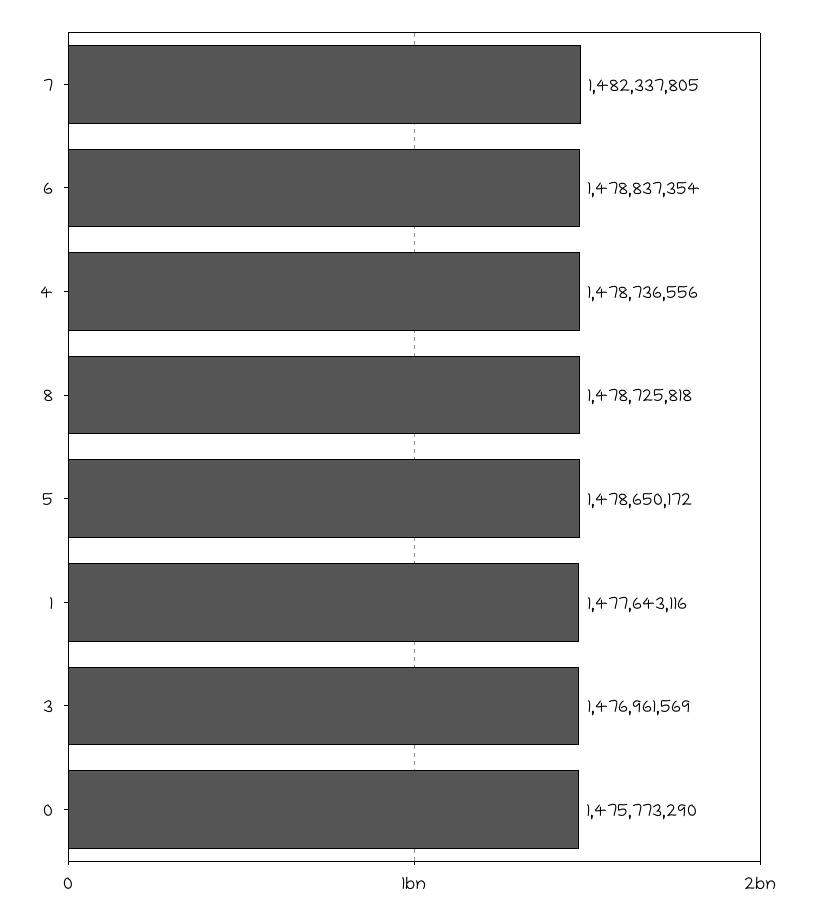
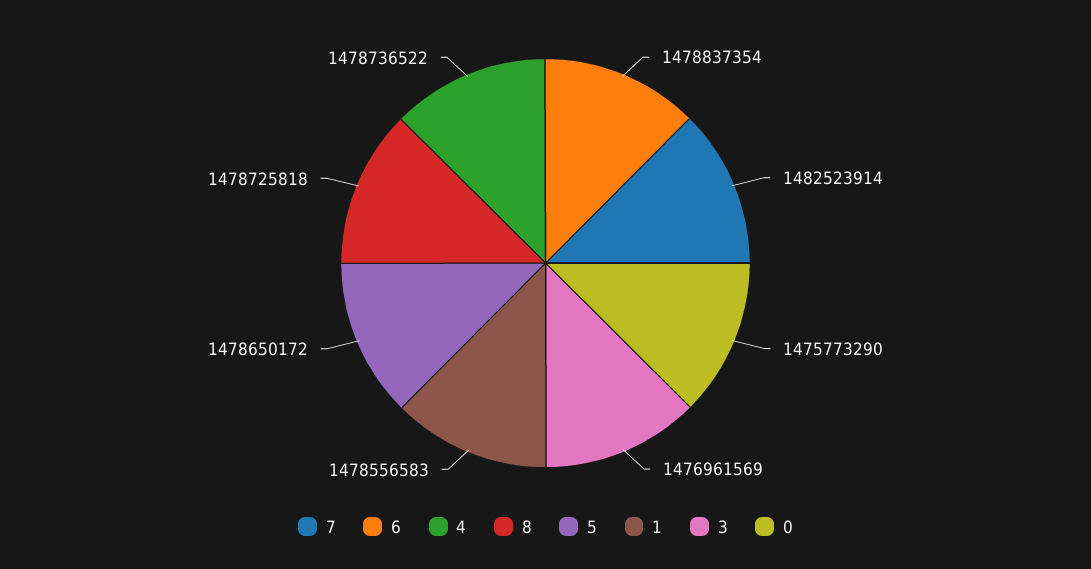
  {
-   "7": 1482337805,
+   "7": 1482523914,
    "6": 1478837354,
-   "4": 1478736556,
+   "4": 1478736522,
    "8": 1478725818,
    "5": 1478650172,
-   "1": 1477643116,
+   "1": 1478556583,
    "3": 1476961569,
    "0": 1475773290
  }

